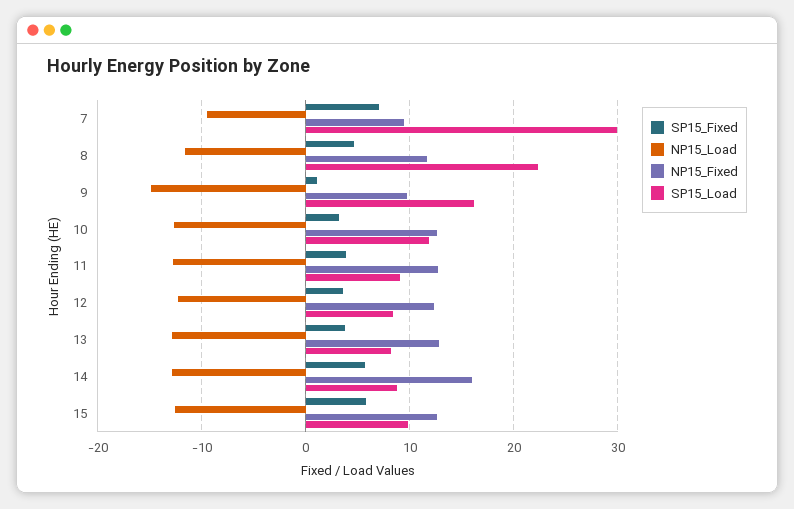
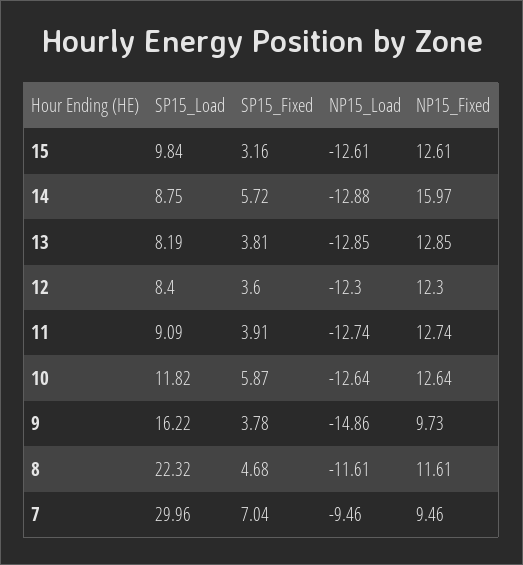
  {
    "SP15_Fixed": {
      "7": 7.04,
      "8": 4.68,
-     "9": 1,
+     "9": 3.78,
-     "10": 3,
+     "10": 5.87,
      "11": 3.91,
      "12": 3.6,
      "13": 3.81,
      "14": 5.72,
-     "15": 6
+     "15": 3.16
    },
    "NP15_Load": {
      "7": -9.46,
      "8": -11.61,
      "9": -14.86,
      "10": -12.64,
      "11": -12.74,
      "12": -12.3,
      "13": -12.85,
      "14": -12.88,
      "15": -12.61
    },
    "NP15_Fixed": {
      "7": 9.46,
      "8": 11.61,
      "9": 9.73,
      "10": 12.64,
      "11": 12.74,
      "12": 12.3,
      "13": 12.85,
      "14": 15.97,
      "15": 12.61
    },
    "SP15_Load": {
      "7": 29.96,
      "8": 22.32,
      "9": 16.22,
      "10": 11.82,
      "11": 9.09,
      "12": 8.4,
      "13": 8.19,
      "14": 8.75,
      "15": 9.84
    }
  }

